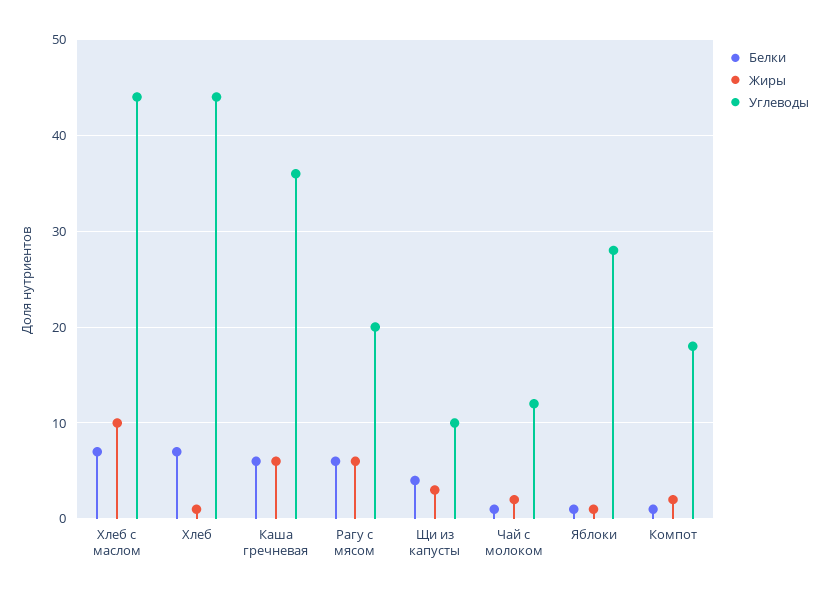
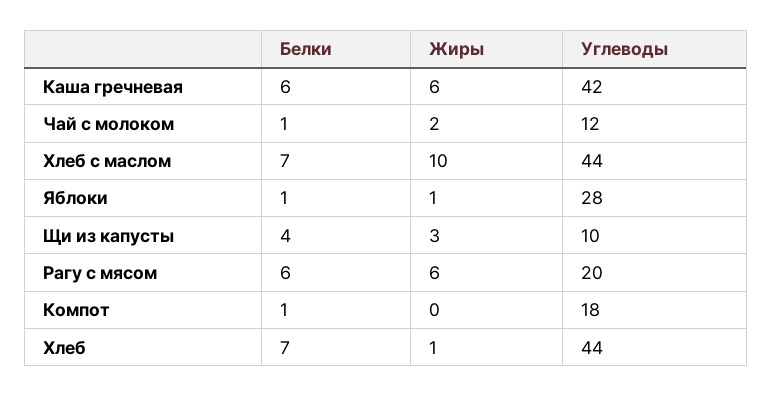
  {
    "Белки": {
      "Хлеб с маслом": 7,
      "Хлеб": 7,
      "Каша гречневая": 6,
      "Рагу с мясом": 6,
      "Щи из капусты": 4,
      "Чай с молоком": 1,
      "Яблоки": 1,
      "Компот": 1
    },
    "Жиры": {
      "Хлеб с маслом": 10,
      "Хлеб": 1,
      "Каша гречневая": 6,
      "Рагу с мясом": 6,
      "Щи из капусты": 3,
      "Чай с молоком": 2,
      "Яблоки": 1,
-     "Компот": 2
+     "Компот": 0
    },
    "Углеводы": {
      "Хлеб с маслом": 44,
      "Хлеб": 44,
-     "Каша гречневая": 36,
+     "Каша гречневая": 42,
      "Рагу с мясом": 20,
      "Щи из капусты": 10,
      "Чай с молоком": 12,
      "Яблоки": 28,
      "Компот": 18
    }
  }

